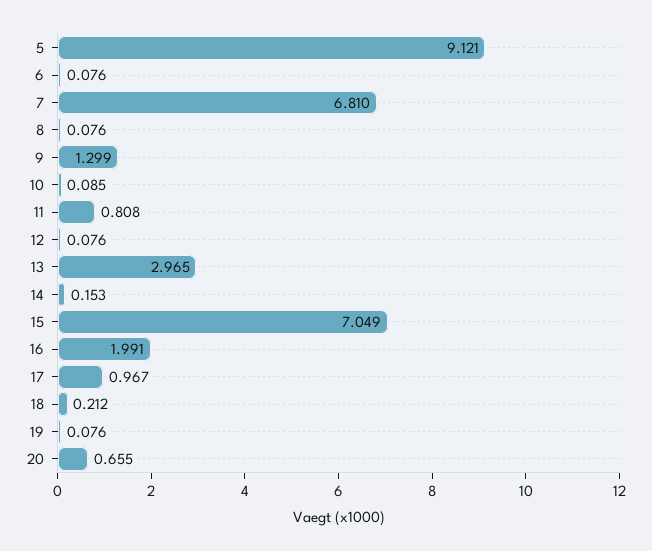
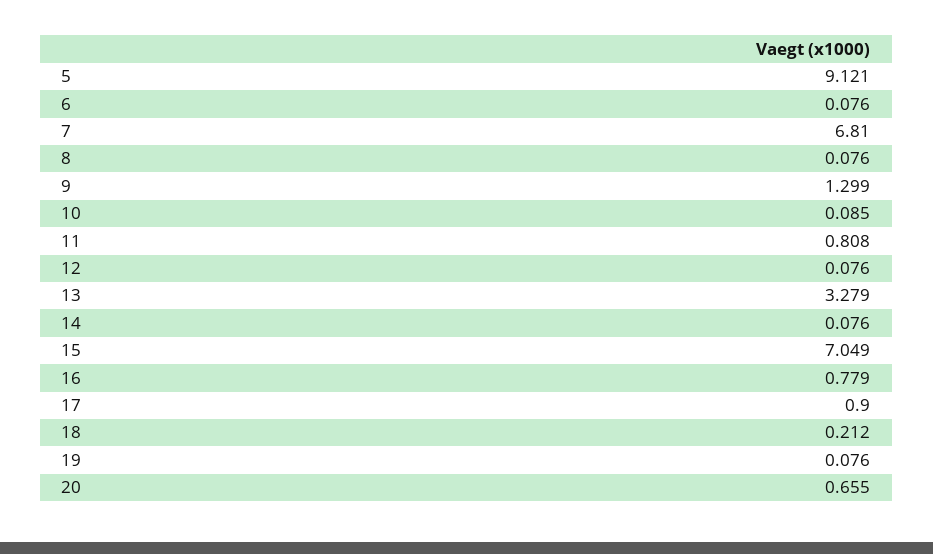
  {
    "5": 9.121,
    "6": 0.076,
    "7": 6.81,
    "8": 0.076,
    "9": 1.299,
    "10": 0.085,
    "11": 0.808,
    "12": 0.076,
-   "13": 2.965,
+   "13": 3.279,
-   "14": 0.153,
+   "14": 0.076,
    "15": 7.049,
-   "16": 1.991,
+   "16": 0.779,
-   "17": 0.967,
+   "17": 0.9,
    "18": 0.212,
    "19": 0.076,
    "20": 0.655
  }

